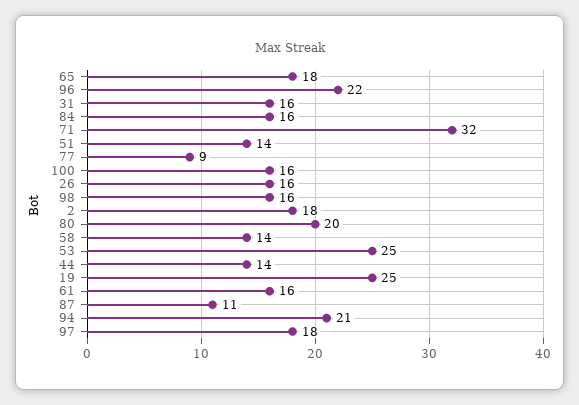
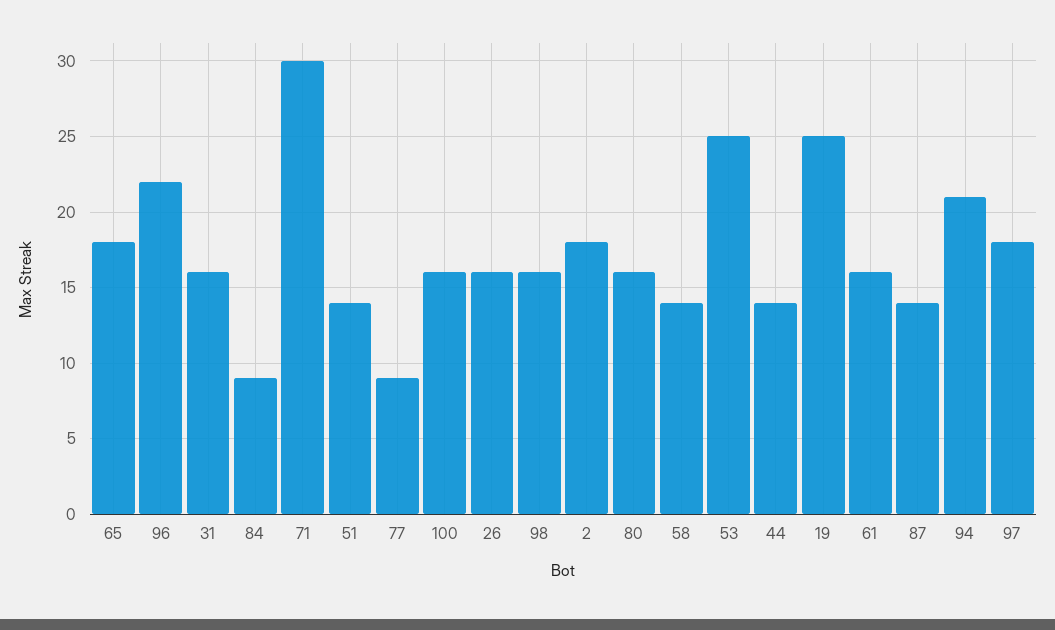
  {
    "65": 18,
    "96": 22,
    "31": 16,
-   "84": 16,
+   "84": 9,
-   "71": 32,
+   "71": 30,
    "51": 14,
    "77": 9,
    "100": 16,
    "26": 16,
    "98": 16,
    "2": 18,
-   "80": 20,
+   "80": 16,
    "58": 14,
    "53": 25,
    "44": 14,
    "19": 25,
    "61": 16,
-   "87": 11,
+   "87": 14,
    "94": 21,
    "97": 18
  }

